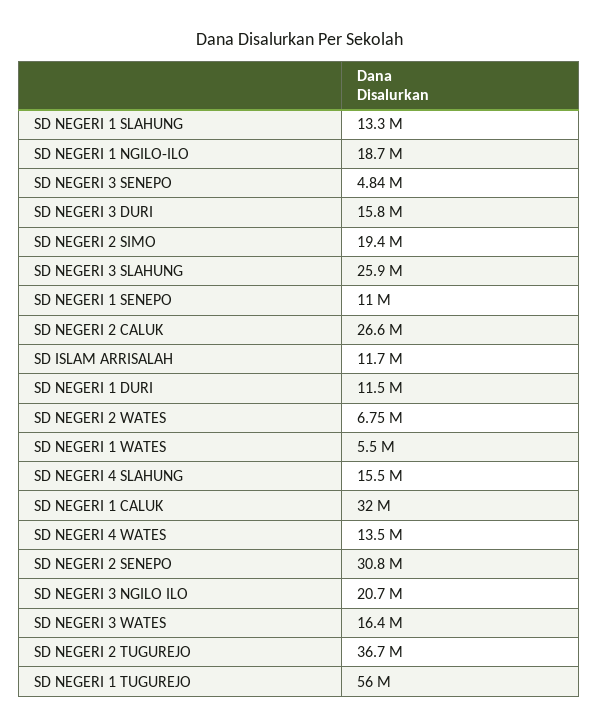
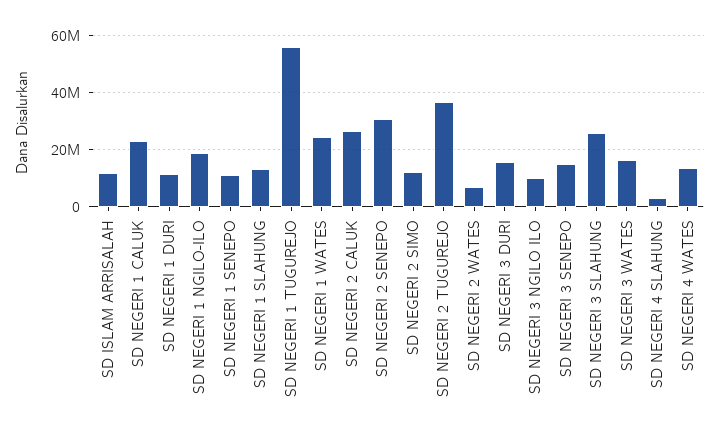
  {
    "SD NEGERI 1 SLAHUNG": 13300000,
    "SD NEGERI 1 NGILO-ILO": 18700000,
-   "SD NEGERI 3 SENEPO": 4840000,
+   "SD NEGERI 3 SENEPO": 15000000,
    "SD NEGERI 3 DURI": 15800000,
-   "SD NEGERI 2 SIMO": 19400000,
+   "SD NEGERI 2 SIMO": 12500000,
    "SD NEGERI 3 SLAHUNG": 25900000,
    "SD NEGERI 1 SENEPO": 11000000,
    "SD NEGERI 2 CALUK": 26600000,
    "SD ISLAM ARRISALAH": 11700000,
    "SD NEGERI 1 DURI": 11500000,
    "SD NEGERI 2 WATES": 6750000,
-   "SD NEGERI 1 WATES": 5500000,
+   "SD NEGERI 1 WATES": 25000000,
-   "SD NEGERI 4 SLAHUNG": 15500000,
+   "SD NEGERI 4 SLAHUNG": 2500000,
-   "SD NEGERI 1 CALUK": 32000000,
+   "SD NEGERI 1 CALUK": 22500000,
    "SD NEGERI 4 WATES": 13500000,
    "SD NEGERI 2 SENEPO": 30800000,
-   "SD NEGERI 3 NGILO ILO": 20700000,
+   "SD NEGERI 3 NGILO ILO": 10000000,
    "SD NEGERI 3 WATES": 16400000,
    "SD NEGERI 2 TUGUREJO": 36700000,
    "SD NEGERI 1 TUGUREJO": 56000000
  }

